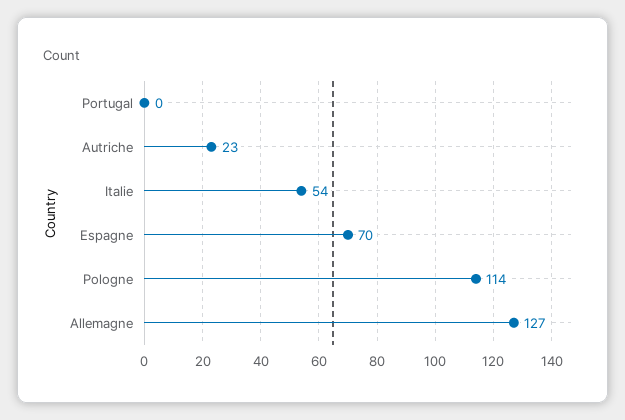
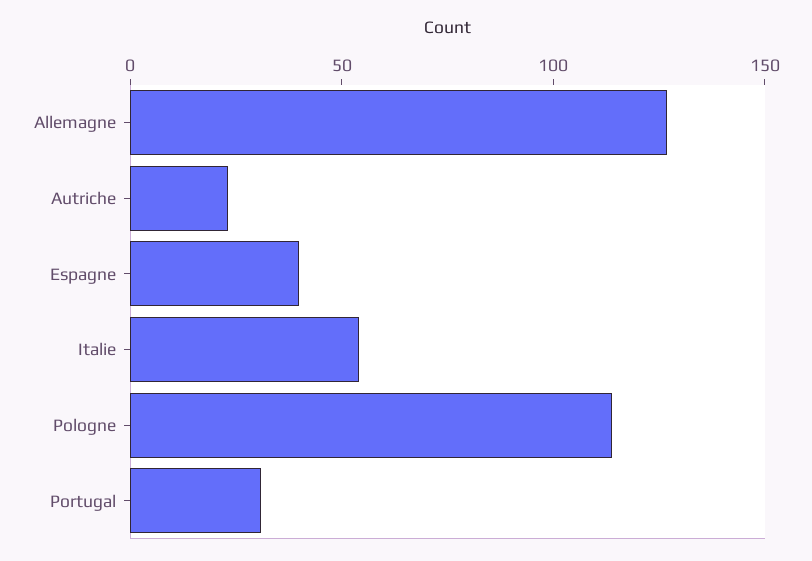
  {
-   "Portugal": 0,
+   "Portugal": 30,
    "Autriche": 23,
    "Italie": 54,
-   "Espagne": 70,
+   "Espagne": 40,
    "Pologne": 114,
    "Allemagne": 127
  }

